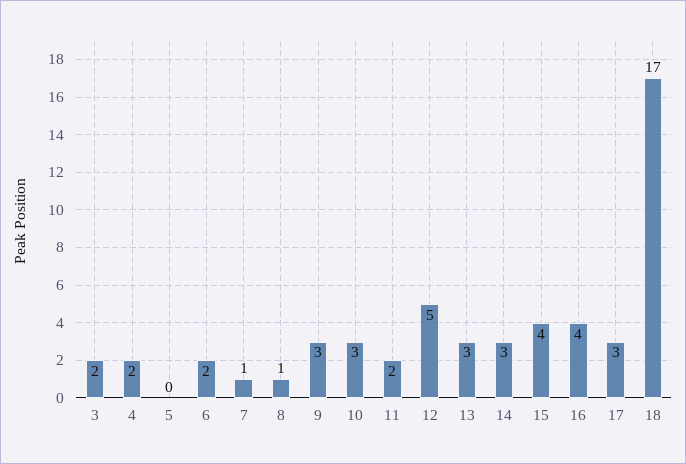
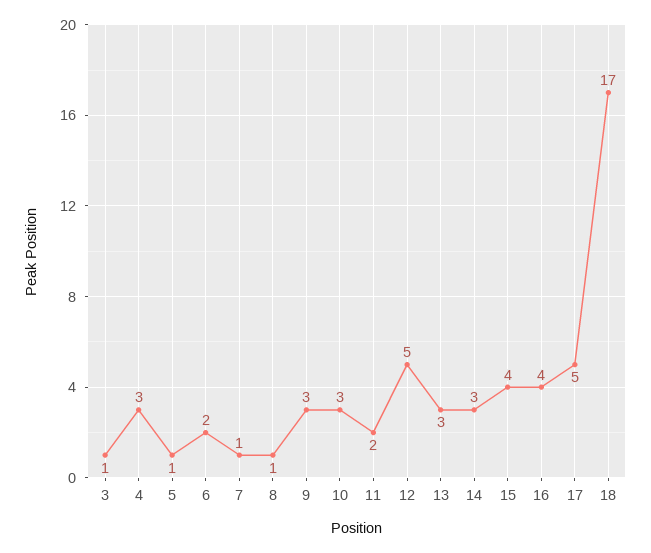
  {
-   "3": 2,
+   "3": 1,
-   "4": 2,
+   "4": 3,
-   "5": 0,
+   "5": 1,
    "6": 2,
    "7": 1,
    "8": 1,
    "9": 3,
    "10": 3,
    "11": 2,
    "12": 5,
    "13": 3,
    "14": 3,
    "15": 4,
    "16": 4,
-   "17": 3,
+   "17": 5,
    "18": 17
  }

